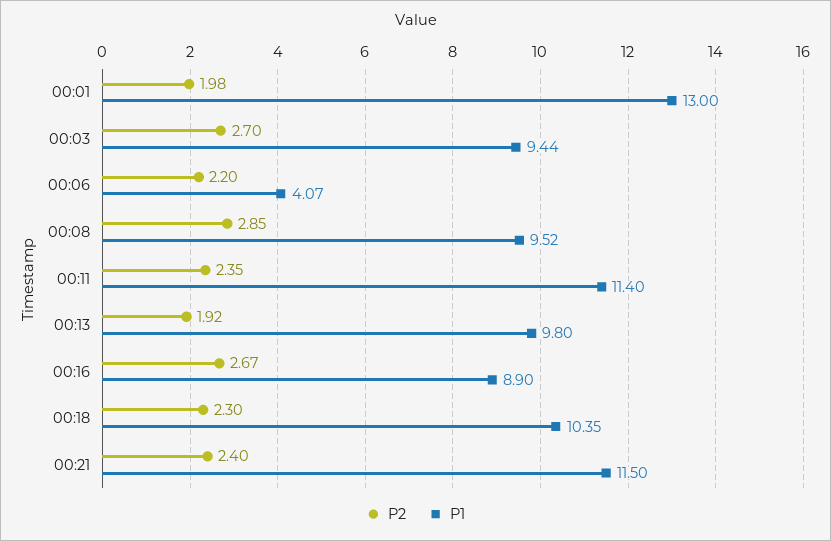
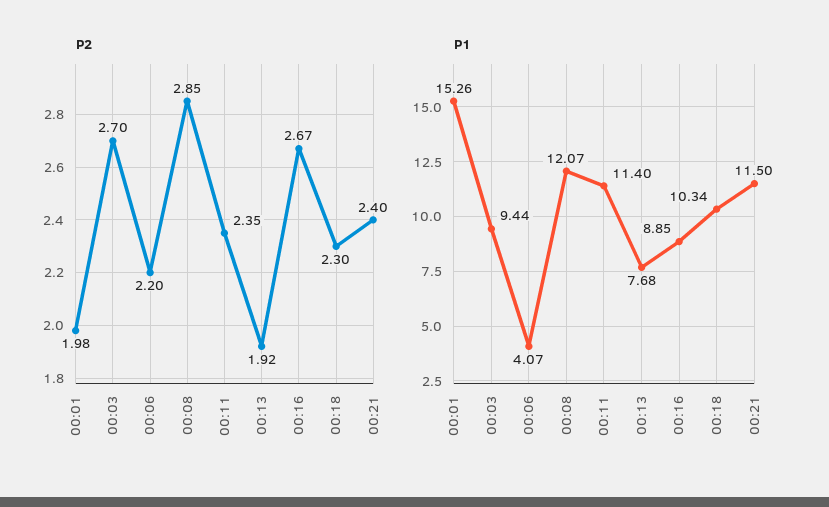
  {
    "P2": {
      "00:01": 1.98,
      "00:03": 2.7,
      "00:06": 2.2,
      "00:08": 2.85,
      "00:11": 2.35,
      "00:13": 1.92,
      "00:16": 2.67,
      "00:18": 2.3,
      "00:21": 2.4
    },
    "P1": {
-     "00:01": 13,
+     "00:01": 15.26,
      "00:03": 9.44,
      "00:06": 4.07,
-     "00:08": 9.52,
+     "00:08": 12.07,
      "00:11": 11.4,
-     "00:13": 9.8,
+     "00:13": 7.68,
-     "00:16": 8.9,
+     "00:16": 8.85,
-     "00:18": 10.35,
+     "00:18": 10.34,
      "00:21": 11.5
    }
  }

